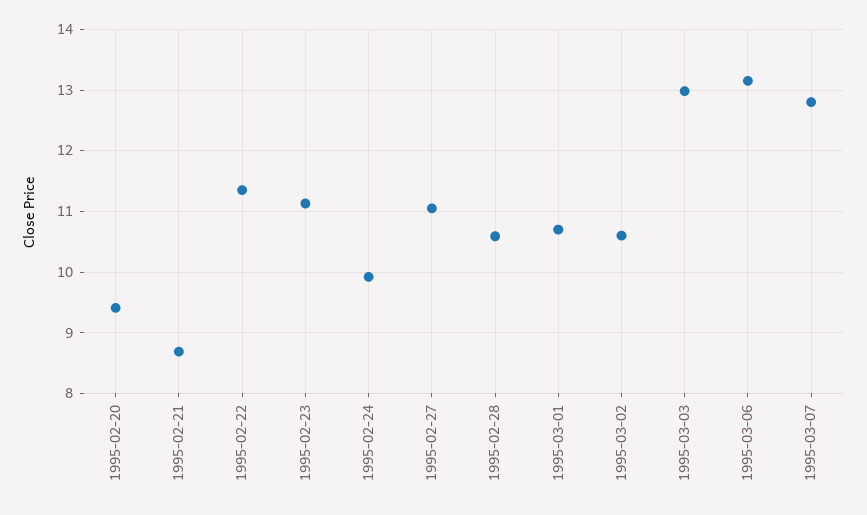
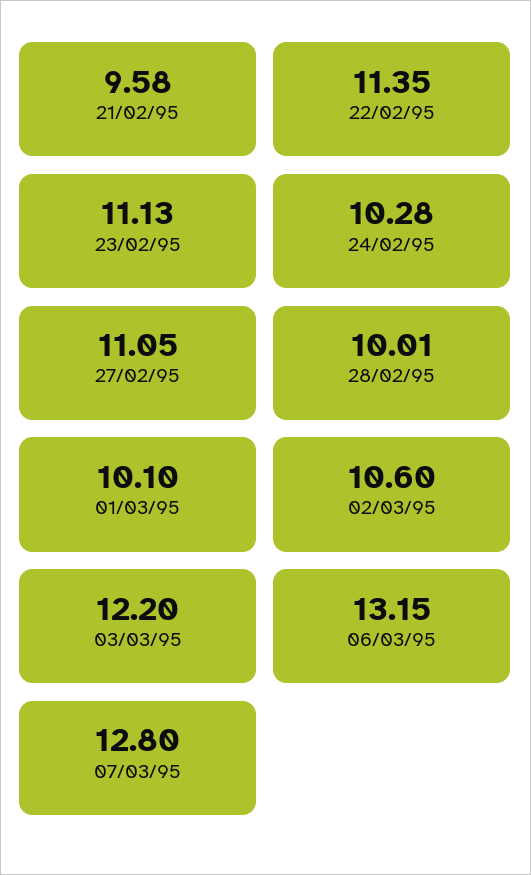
  {
-   "1995-02-20": 9.4,
-   "1995-02-21": 8.7,
+   "1995-02-21": 9.58,
    "1995-02-22": 11.35,
    "1995-02-23": 11.13,
-   "1995-02-24": 9.9,
+   "1995-02-24": 10.28,
    "1995-02-27": 11.05,
-   "1995-02-28": 10.6,
+   "1995-02-28": 10.01,
-   "1995-03-01": 10.7,
+   "1995-03-01": 10.1,
    "1995-03-02": 10.6,
-   "1995-03-03": 13,
+   "1995-03-03": 12.2,
    "1995-03-06": 13.15,
    "1995-03-07": 12.8
  }

